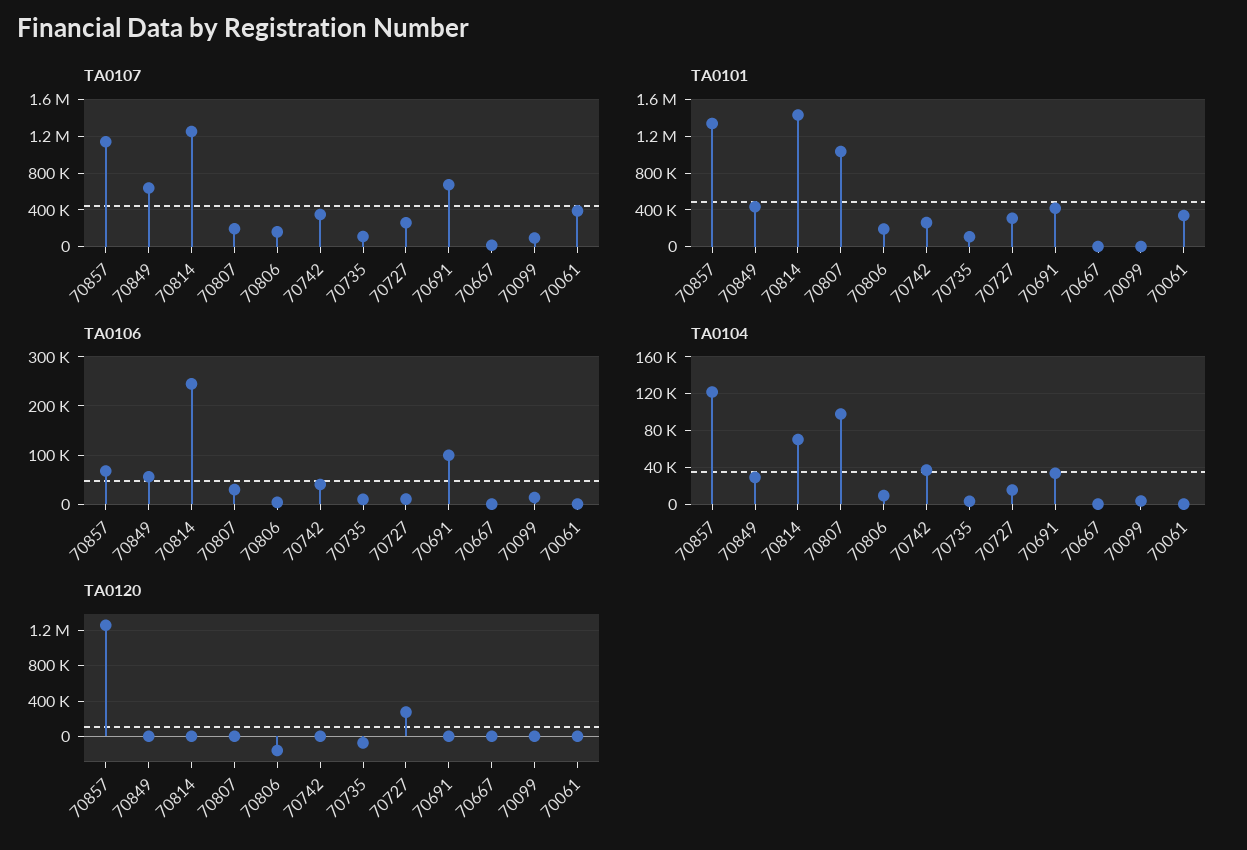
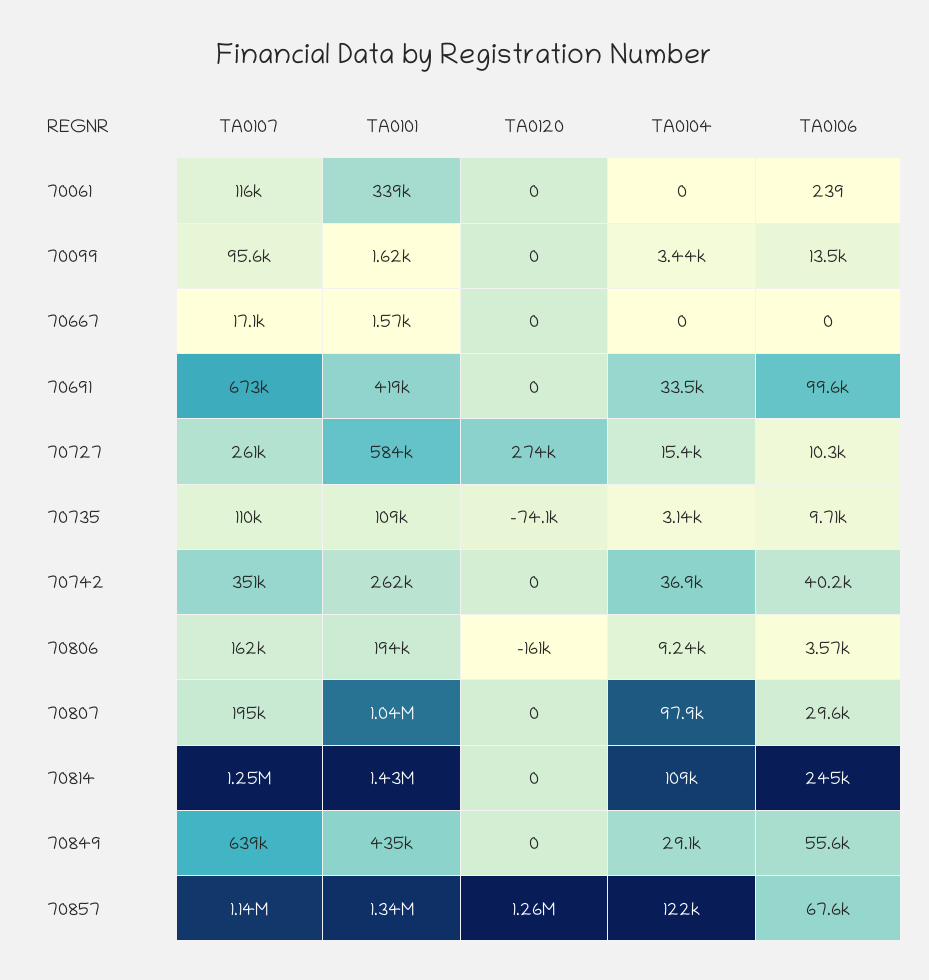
  {
    "TA0107": {
      "70857": 1140000,
      "70849": 639000,
      "70814": 1250000,
      "70807": 195000,
      "70806": 162000,
      "70742": 351000,
      "70735": 110000,
      "70727": 261000,
      "70691": 673000,
      "70667": 17100,
      "70099": 95600,
-     "70061": 400000
+     "70061": 116000
    },
    "TA0101": {
      "70857": 1340000,
      "70849": 435000,
      "70814": 1430000,
      "70807": 1040000,
      "70806": 194000,
      "70742": 262000,
      "70735": 109000,
-     "70727": 300000,
+     "70727": 584000,
      "70691": 419000,
      "70667": 1570,
      "70099": 1620,
      "70061": 339000
    },
    "TA0106": {
      "70857": 67600,
      "70849": 55600,
      "70814": 245000,
      "70807": 29600,
      "70806": 3570,
      "70742": 40200,
      "70735": 9710,
      "70727": 10300,
      "70691": 99600,
      "70667": 0,
      "70099": 13500,
      "70061": 239
    },
    "TA0104": {
      "70857": 122000,
      "70849": 29100,
-     "70814": 70000,
+     "70814": 109000,
      "70807": 97900,
      "70806": 9240,
      "70742": 36900,
      "70735": 3140,
      "70727": 15400,
      "70691": 33500,
      "70667": 0,
      "70099": 3440,
      "70061": 0
    },
    "TA0120": {
      "70857": 1260000,
      "70849": 0,
      "70814": 0,
      "70807": 0,
      "70806": -161000,
      "70742": 0,
      "70735": -74100,
      "70727": 274000,
      "70691": 0,
      "70667": 0,
      "70099": 0,
      "70061": 0
    }
  }

